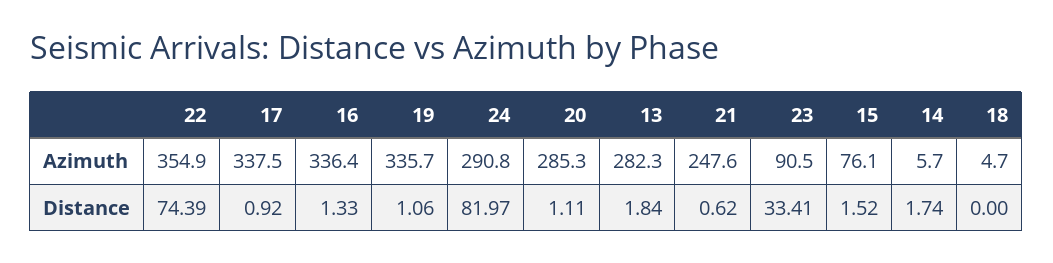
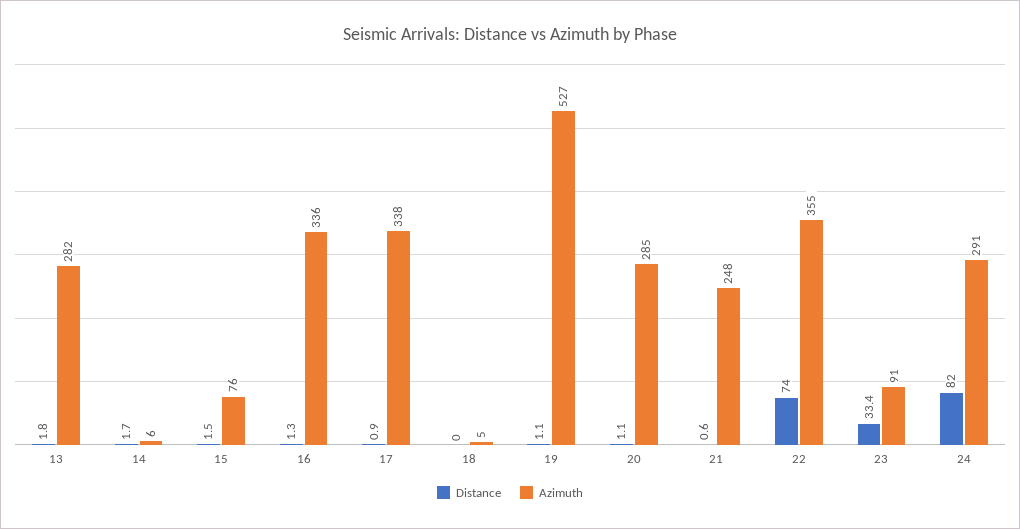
  {
    "Azimuth": {
      "22": 354.9,
      "17": 337.5,
      "16": 336.4,
-     "19": 335.7,
+     "19": 527,
      "24": 290.8,
      "20": 285.3,
      "13": 282.3,
      "21": 247.6,
      "23": 90.5,
      "15": 76.1,
      "14": 5.7,
      "18": 4.7
    },
    "Distance": {
-     "22": 74.39,
+     "22": 74,
      "17": 0.92,
      "16": 1.33,
      "19": 1.06,
      "24": 81.97,
      "20": 1.11,
      "13": 1.84,
      "21": 0.62,
      "23": 33.41,
      "15": 1.52,
      "14": 1.74,
      "18": 0
    }
  }

